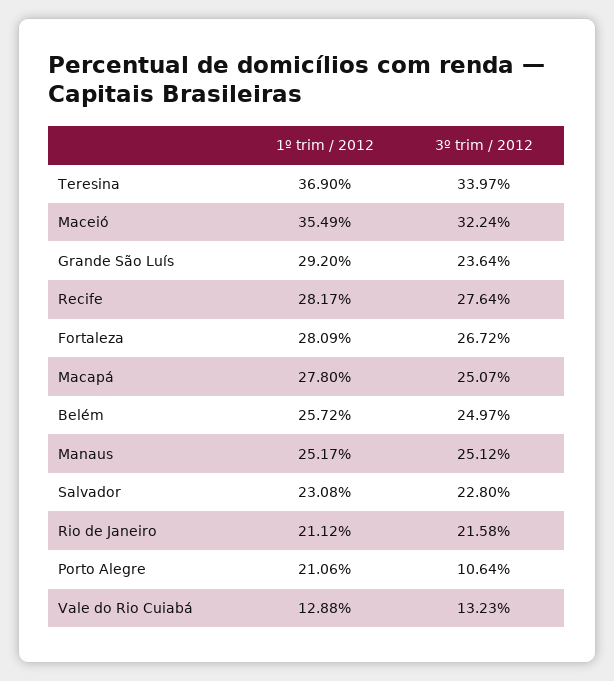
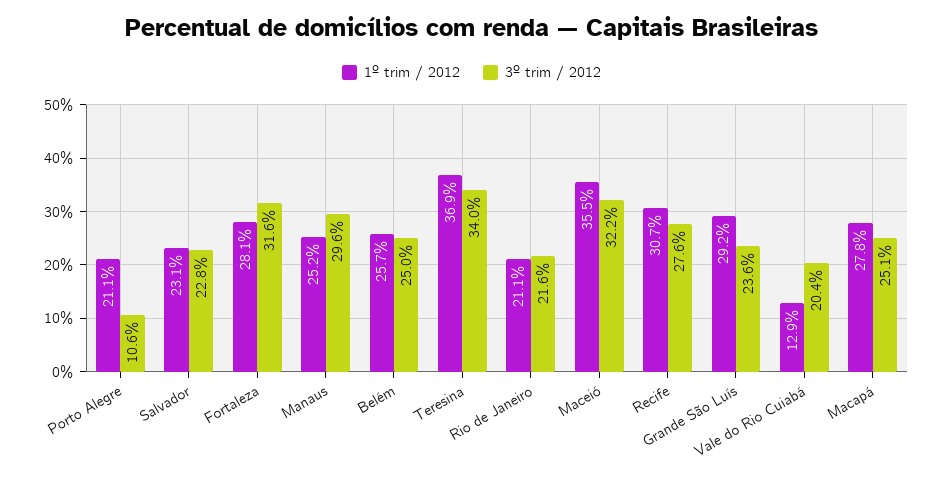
  {
    "1º trim / 2012": {
      "Teresina": 36.9,
      "Maceió": 35.49,
      "Grande São Luís": 29.2,
-     "Recife": 28.17,
+     "Recife": 30.7,
      "Fortaleza": 28.09,
      "Macapá": 27.8,
      "Belém": 25.72,
      "Manaus": 25.17,
      "Salvador": 23.08,
      "Rio de Janeiro": 21.12,
      "Porto Alegre": 21.06,
      "Vale do Rio Cuiabá": 12.88
    },
    "3º trim / 2012": {
      "Teresina": 33.97,
      "Maceió": 32.24,
      "Grande São Luís": 23.64,
      "Recife": 27.64,
-     "Fortaleza": 26.72,
+     "Fortaleza": 31.6,
      "Macapá": 25.07,
      "Belém": 24.97,
-     "Manaus": 25.12,
+     "Manaus": 29.6,
      "Salvador": 22.8,
      "Rio de Janeiro": 21.58,
      "Porto Alegre": 10.64,
-     "Vale do Rio Cuiabá": 13.23
+     "Vale do Rio Cuiabá": 20.4
    }
  }

